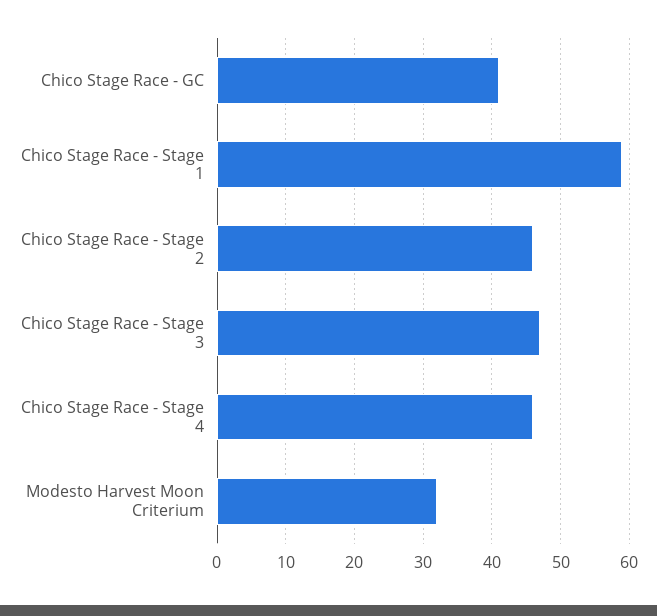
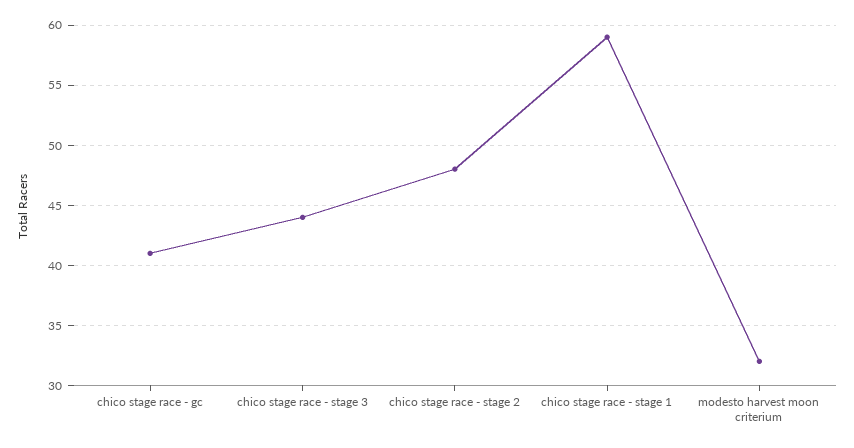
  {
    "Chico Stage Race - GC": 41,
    "Chico Stage Race - Stage 1": 59,
-   "Chico Stage Race - Stage 2": 46,
+   "Chico Stage Race - Stage 2": 48,
-   "Chico Stage Race - Stage 3": 47,
+   "Chico Stage Race - Stage 3": 44,
-   "Chico Stage Race - Stage 4": 46,
    "Modesto Harvest Moon Criterium": 32
  }

